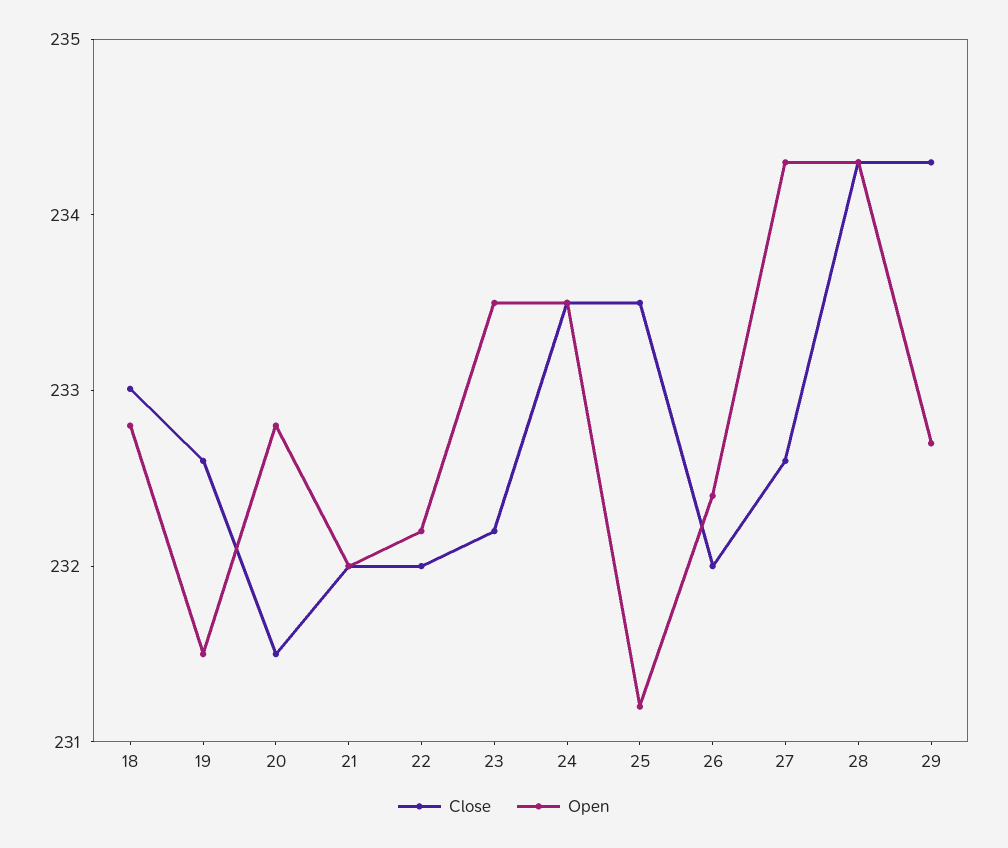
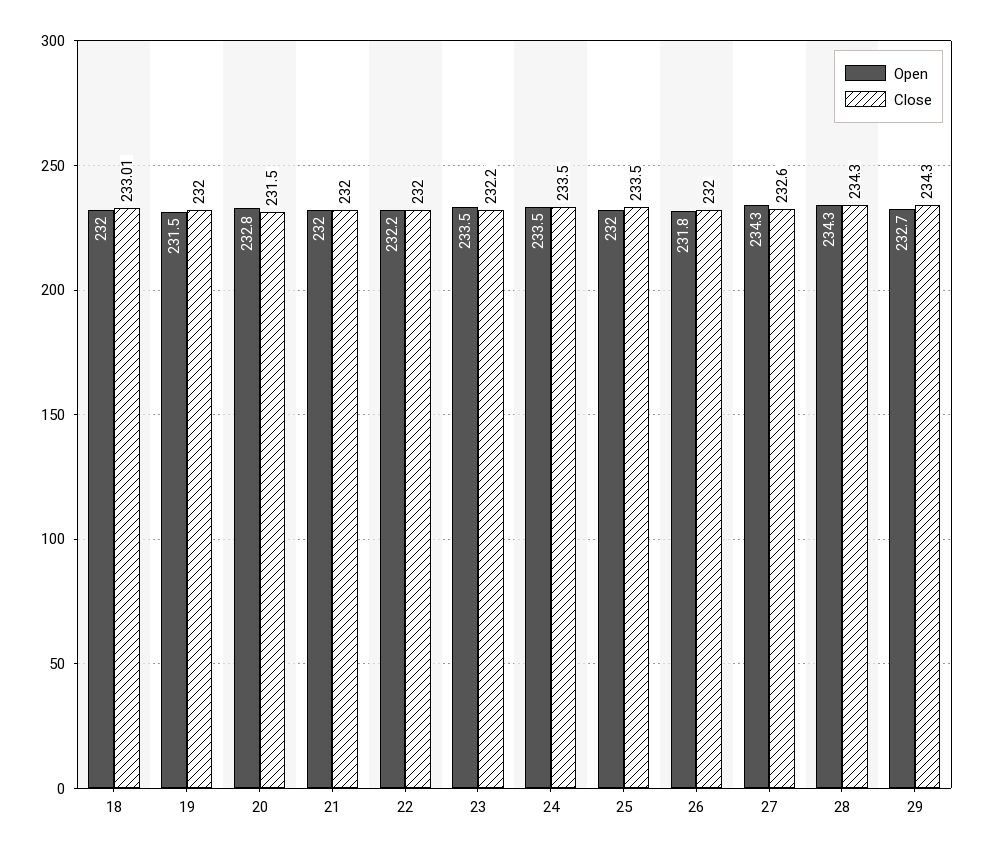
  {
    "Close": {
      "18": 233.01,
-     "19": 232.6,
+     "19": 232,
      "20": 231.5,
      "21": 232,
      "22": 232,
      "23": 232.2,
      "24": 233.5,
      "25": 233.5,
      "26": 232,
      "27": 232.6,
      "28": 234.3,
      "29": 234.3
    },
    "Open": {
-     "18": 232.8,
+     "18": 232,
      "19": 231.5,
      "20": 232.8,
      "21": 232,
      "22": 232.2,
      "23": 233.5,
      "24": 233.5,
-     "25": 231.2,
+     "25": 232,
-     "26": 232.4,
+     "26": 231.8,
      "27": 234.3,
      "28": 234.3,
      "29": 232.7
    }
  }

